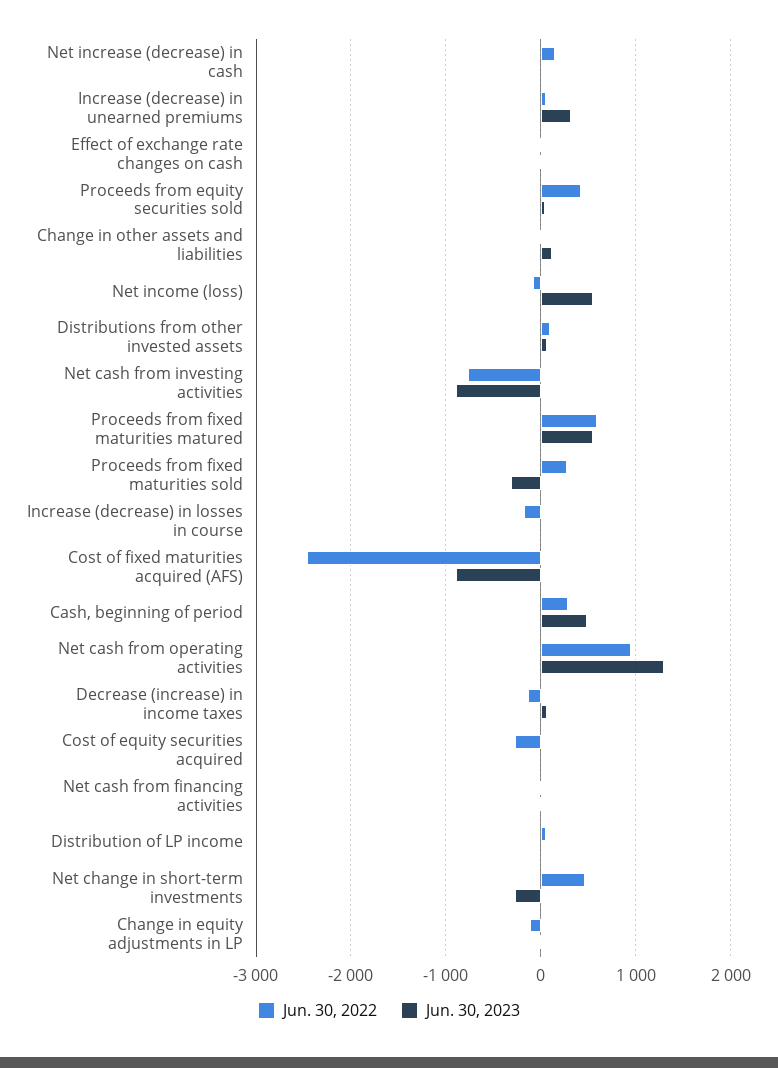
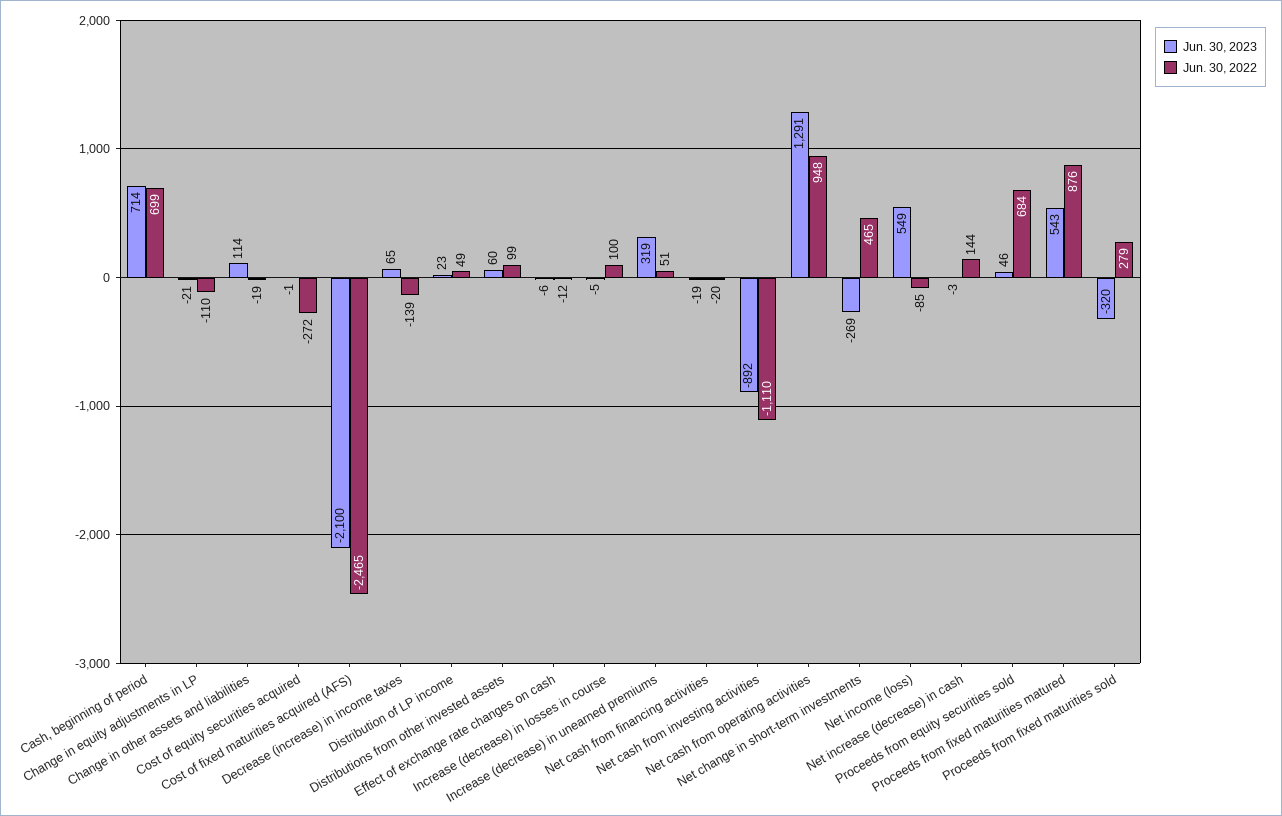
  {
    "Jun. 30, 2022": {
      "Net increase (decrease) in cash": 144,
      "Increase (decrease) in unearned premiums": 51,
      "Effect of exchange rate changes on cash": -12,
-     "Proceeds from equity securities sold": 400,
+     "Proceeds from equity securities sold": 684,
      "Change in other assets and liabilities": -19,
      "Net income (loss)": -85,
      "Distributions from other invested assets": 99,
-     "Net cash from investing activities": -800,
+     "Net cash from investing activities": -1110,
-     "Proceeds from fixed maturities matured": 600,
+     "Proceeds from fixed maturities matured": 876,
      "Proceeds from fixed maturities sold": 279,
-     "Increase (decrease) in losses in course": -200,
+     "Increase (decrease) in losses in course": 100,
      "Cost of fixed maturities acquired (AFS)": -2465,
-     "Cash, beginning of period": 300,
+     "Cash, beginning of period": 699,
      "Net cash from operating activities": 948,
      "Decrease (increase) in income taxes": -139,
      "Cost of equity securities acquired": -272,
      "Net cash from financing activities": -20,
      "Distribution of LP income": 49,
      "Net change in short-term investments": 465,
      "Change in equity adjustments in LP": -110
    },
    "Jun. 30, 2023": {
      "Net increase (decrease) in cash": -3,
      "Increase (decrease) in unearned premiums": 319,
      "Effect of exchange rate changes on cash": -6,
      "Proceeds from equity securities sold": 46,
      "Change in other assets and liabilities": 114,
      "Net income (loss)": 549,
      "Distributions from other invested assets": 60,
      "Net cash from investing activities": -892,
      "Proceeds from fixed maturities matured": 543,
      "Proceeds from fixed maturities sold": -320,
      "Increase (decrease) in losses in course": -5,
-     "Cost of fixed maturities acquired (AFS)": -900,
+     "Cost of fixed maturities acquired (AFS)": -2100,
-     "Cash, beginning of period": 500,
+     "Cash, beginning of period": 714,
      "Net cash from operating activities": 1291,
      "Decrease (increase) in income taxes": 65,
      "Cost of equity securities acquired": -1,
      "Net cash from financing activities": -19,
      "Distribution of LP income": 23,
      "Net change in short-term investments": -269,
      "Change in equity adjustments in LP": -21
    }
  }

